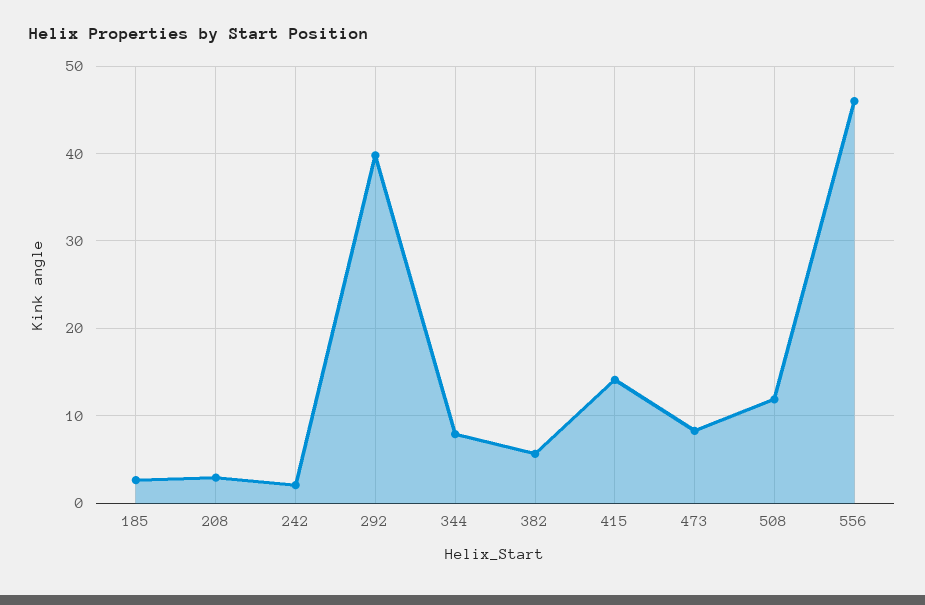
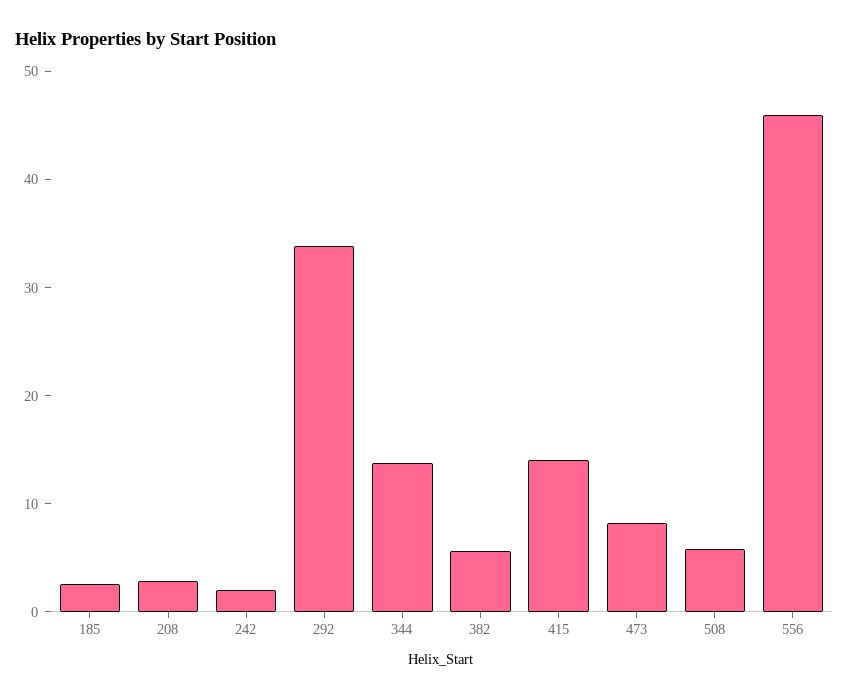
  {
    "185": 3,
    "208": 3,
    "242": 2,
-   "292": 40,
+   "292": 34,
-   "344": 8,
+   "344": 14,
    "382": 6,
    "415": 14,
    "473": 8,
-   "508": 12,
+   "508": 6,
    "556": 46
  }

